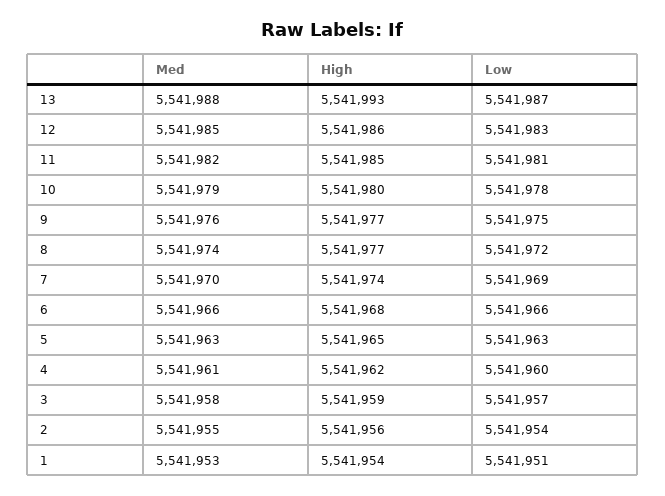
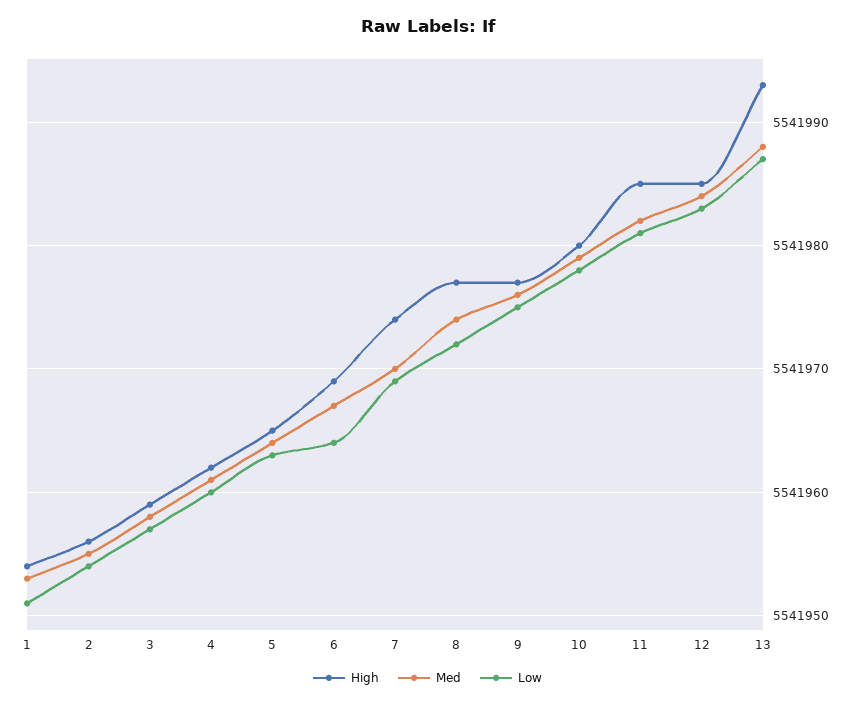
  {
    "Med": {
      "13": 5541988,
-     "12": 5541985,
+     "12": 5541984,
      "11": 5541982,
      "10": 5541979,
      "9": 5541976,
      "8": 5541974,
      "7": 5541970,
-     "6": 5541966,
+     "6": 5541967,
-     "5": 5541963,
+     "5": 5541964,
      "4": 5541961,
      "3": 5541958,
      "2": 5541955,
      "1": 5541953
    },
    "High": {
      "13": 5541993,
-     "12": 5541986,
+     "12": 5541985,
      "11": 5541985,
      "10": 5541980,
      "9": 5541977,
      "8": 5541977,
      "7": 5541974,
-     "6": 5541968,
+     "6": 5541969,
      "5": 5541965,
      "4": 5541962,
      "3": 5541959,
      "2": 5541956,
      "1": 5541954
    },
    "Low": {
      "13": 5541987,
      "12": 5541983,
      "11": 5541981,
      "10": 5541978,
      "9": 5541975,
      "8": 5541972,
      "7": 5541969,
-     "6": 5541966,
+     "6": 5541964,
      "5": 5541963,
      "4": 5541960,
      "3": 5541957,
      "2": 5541954,
      "1": 5541951
    }
  }

